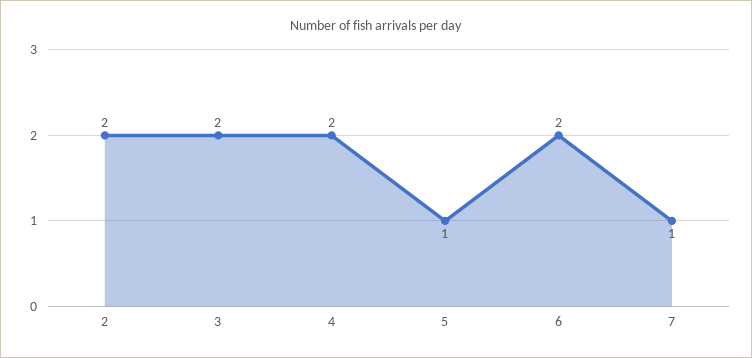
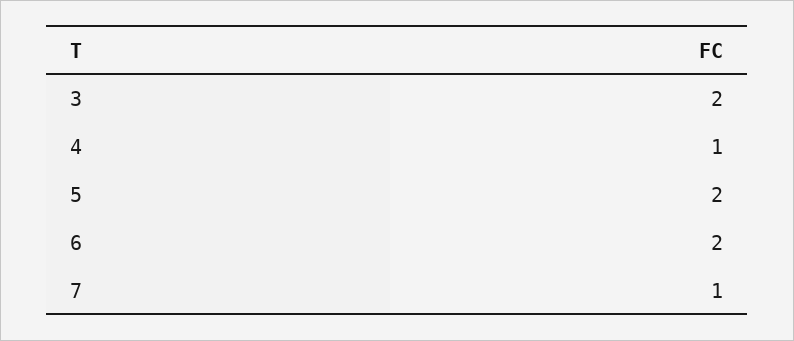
  {
-   "2": 2,
    "3": 2,
-   "4": 2,
+   "4": 1,
-   "5": 1,
+   "5": 2,
    "6": 2,
    "7": 1
  }

